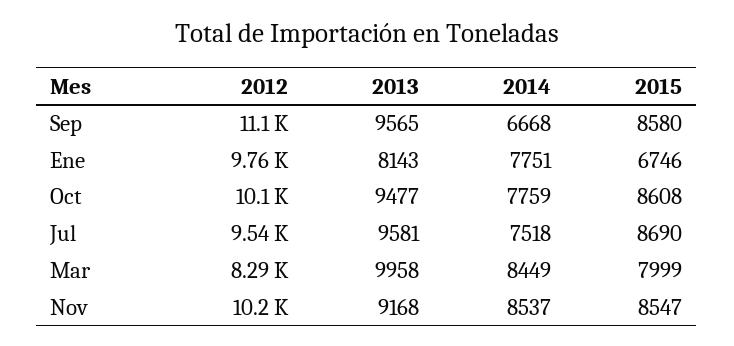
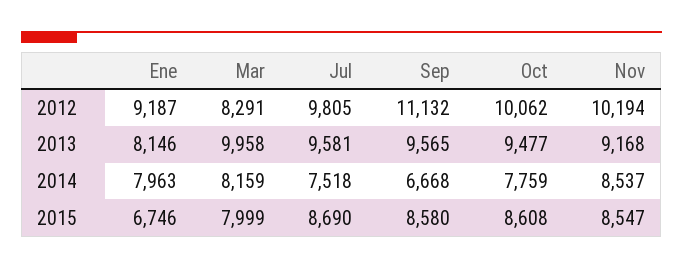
  {
    "2012": {
      "Sep": 11132,
-     "Ene": 9760,
+     "Ene": 9187,
      "Oct": 10062,
-     "Jul": 9540,
+     "Jul": 9805,
      "Mar": 8291,
      "Nov": 10194
    },
    "2013": {
      "Sep": 9565,
-     "Ene": 8143,
+     "Ene": 8146,
      "Oct": 9477,
      "Jul": 9581,
      "Mar": 9958,
      "Nov": 9168
    },
    "2014": {
      "Sep": 6668,
-     "Ene": 7751,
+     "Ene": 7963,
      "Oct": 7759,
      "Jul": 7518,
-     "Mar": 8449,
+     "Mar": 8159,
      "Nov": 8537
    },
    "2015": {
      "Sep": 8580,
      "Ene": 6746,
      "Oct": 8608,
      "Jul": 8690,
      "Mar": 7999,
      "Nov": 8547
    }
  }

